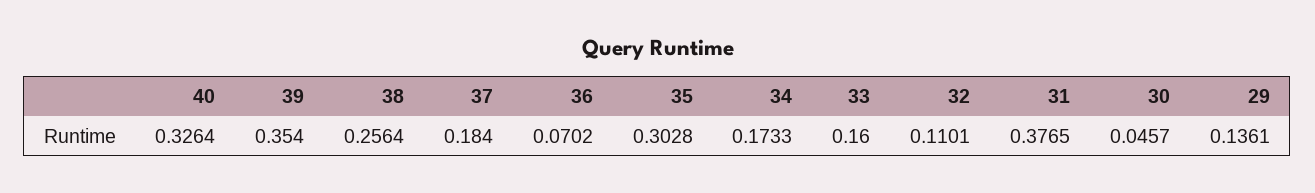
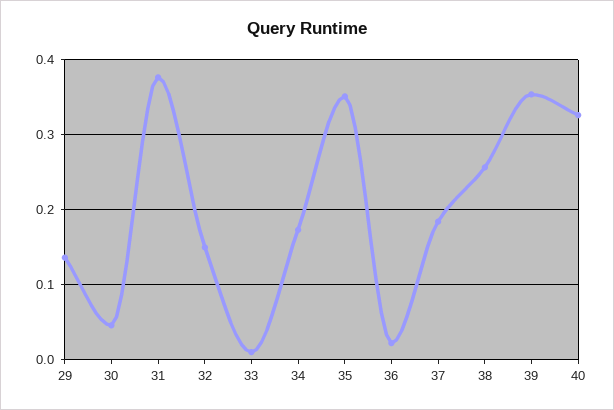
  {
    "40": 0.3264,
    "39": 0.354,
    "38": 0.2564,
    "37": 0.184,
-   "36": 0.0702,
+   "36": 0.02,
-   "35": 0.3028,
+   "35": 0.35,
    "34": 0.1733,
-   "33": 0.16,
+   "33": 0.01,
-   "32": 0.1101,
+   "32": 0.15,
    "31": 0.3765,
    "30": 0.0457,
    "29": 0.1361
  }

